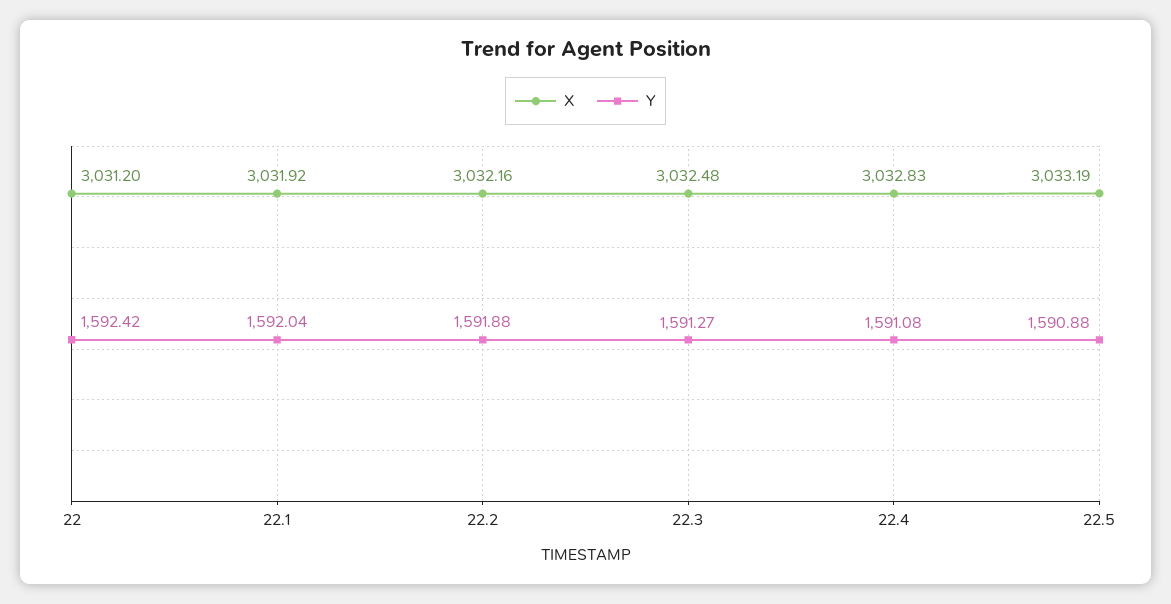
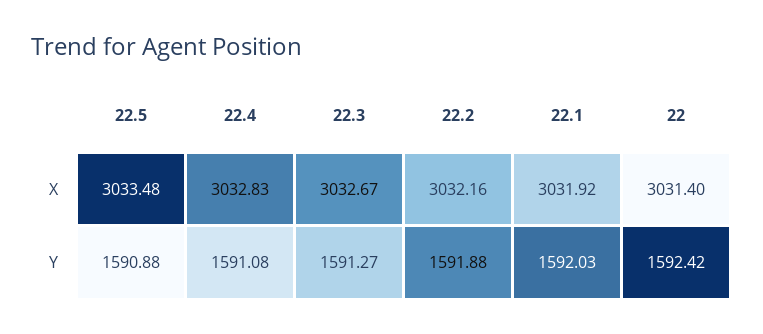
  {
    "X": {
-     "22": 3031.2,
+     "22": 3031.4,
      "22.1": 3031.92,
      "22.2": 3032.16,
-     "22.3": 3032.48,
+     "22.3": 3032.67,
      "22.4": 3032.83,
-     "22.5": 3033.19
+     "22.5": 3033.48
    },
    "Y": {
      "22": 1592.42,
-     "22.1": 1592.04,
+     "22.1": 1592.03,
      "22.2": 1591.88,
      "22.3": 1591.27,
      "22.4": 1591.08,
      "22.5": 1590.88
    }
  }

